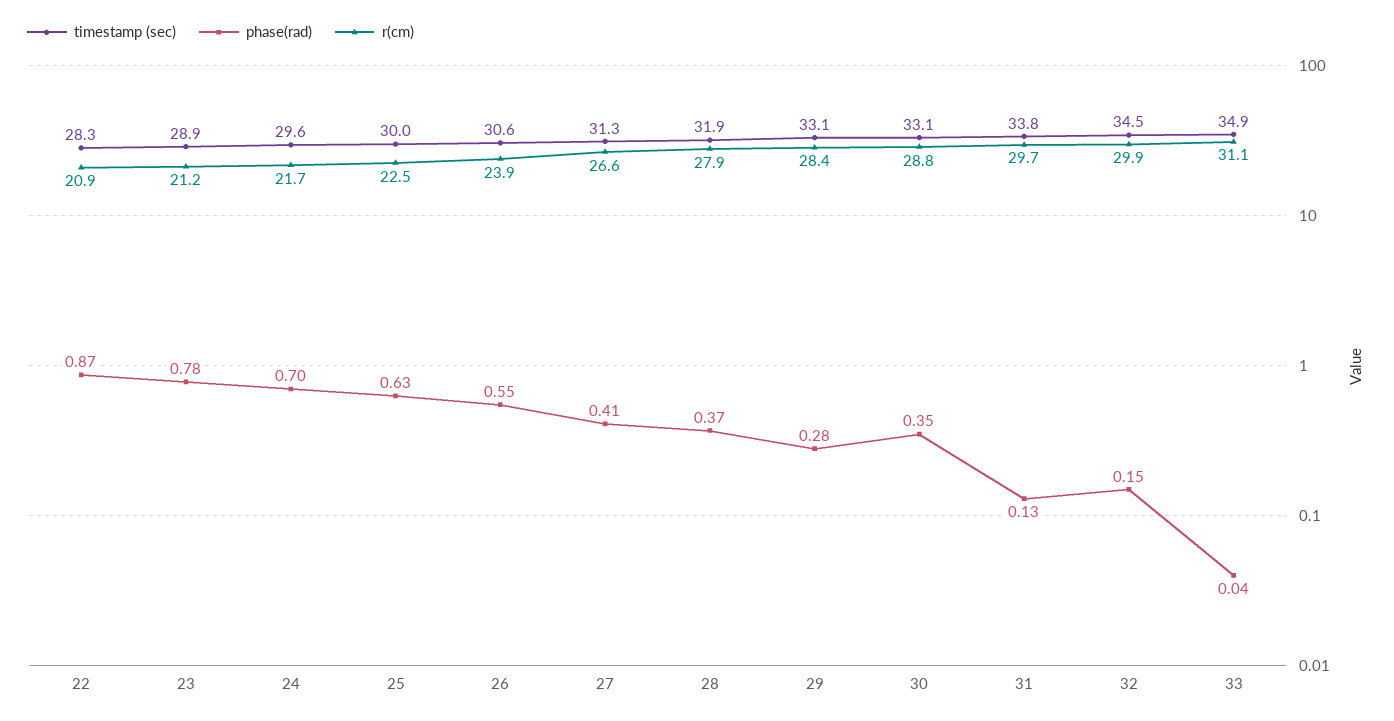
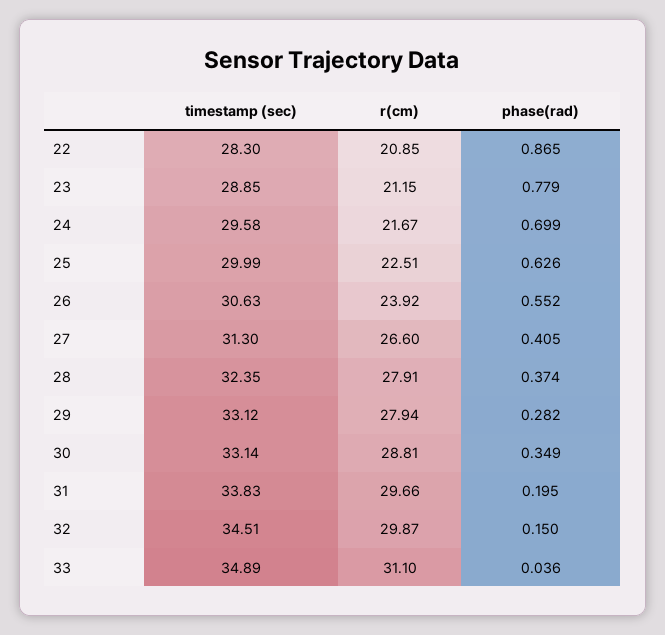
  {
    "timestamp (sec)": {
      "22": 28.3,
      "23": 28.85,
      "24": 29.58,
      "25": 29.99,
      "26": 30.63,
      "27": 31.3,
-     "28": 31.9,
+     "28": 32.35,
      "29": 33.12,
      "30": 33.14,
      "31": 33.83,
      "32": 34.51,
      "33": 34.89
    },
    "phase(rad)": {
      "22": 0.865,
      "23": 0.779,
      "24": 0.699,
      "25": 0.626,
      "26": 0.552,
      "27": 0.405,
      "28": 0.374,
      "29": 0.282,
      "30": 0.349,
-     "31": 0.13,
+     "31": 0.195,
      "32": 0.15,
      "33": 0.036
    },
    "r(cm)": {
      "22": 20.85,
      "23": 21.15,
      "24": 21.67,
      "25": 22.51,
      "26": 23.92,
      "27": 26.6,
      "28": 27.91,
-     "29": 28.4,
+     "29": 27.94,
      "30": 28.81,
      "31": 29.66,
      "32": 29.87,
      "33": 31.1
    }
  }

